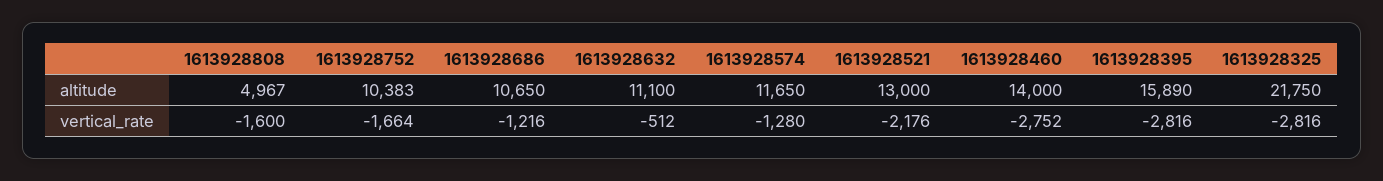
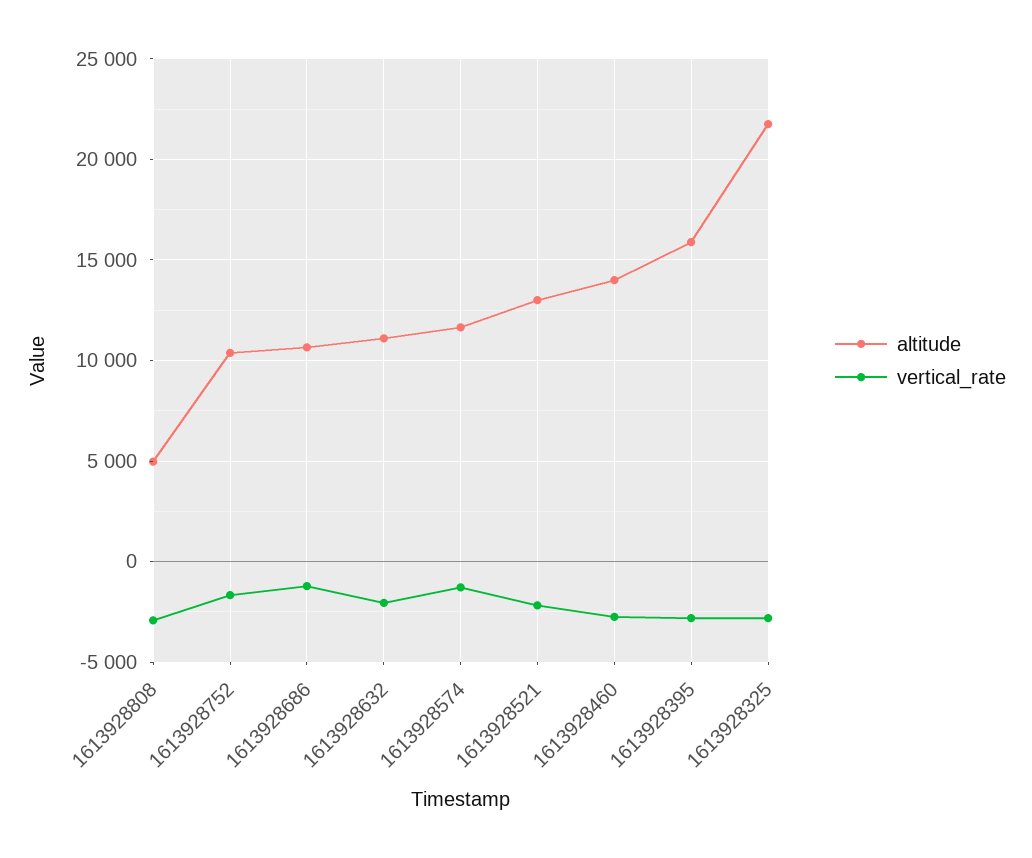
  {
    "altitude": {
      "1613928808": 4967,
      "1613928752": 10383,
      "1613928686": 10650,
      "1613928632": 11100,
      "1613928574": 11650,
      "1613928521": 13000,
      "1613928460": 14000,
      "1613928395": 15890,
      "1613928325": 21750
    },
    "vertical_rate": {
-     "1613928808": -1600,
+     "1613928808": -3000,
      "1613928752": -1664,
      "1613928686": -1216,
-     "1613928632": -512,
+     "1613928632": -2000,
      "1613928574": -1280,
      "1613928521": -2176,
      "1613928460": -2752,
      "1613928395": -2816,
      "1613928325": -2816
    }
  }

